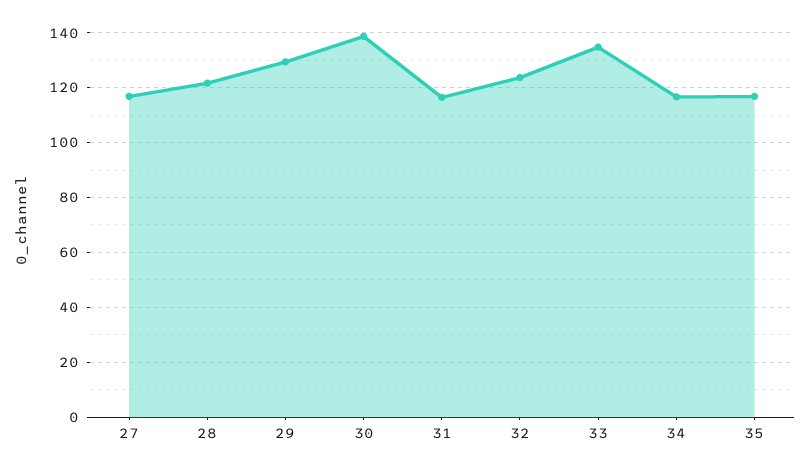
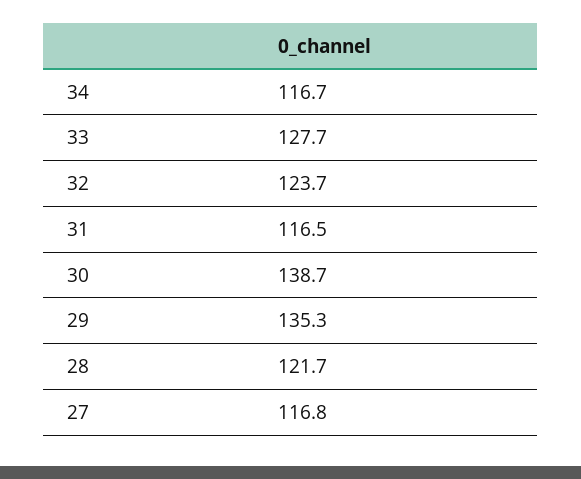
  {
    "27": 116.8,
    "28": 121.7,
-   "29": 130,
+   "29": 135.3,
    "30": 138.7,
    "31": 116.5,
    "32": 123.7,
-   "33": 135,
+   "33": 127.7,
-   "34": 116.7,
+   "34": 116.7
-   "35": 117.5
  }

